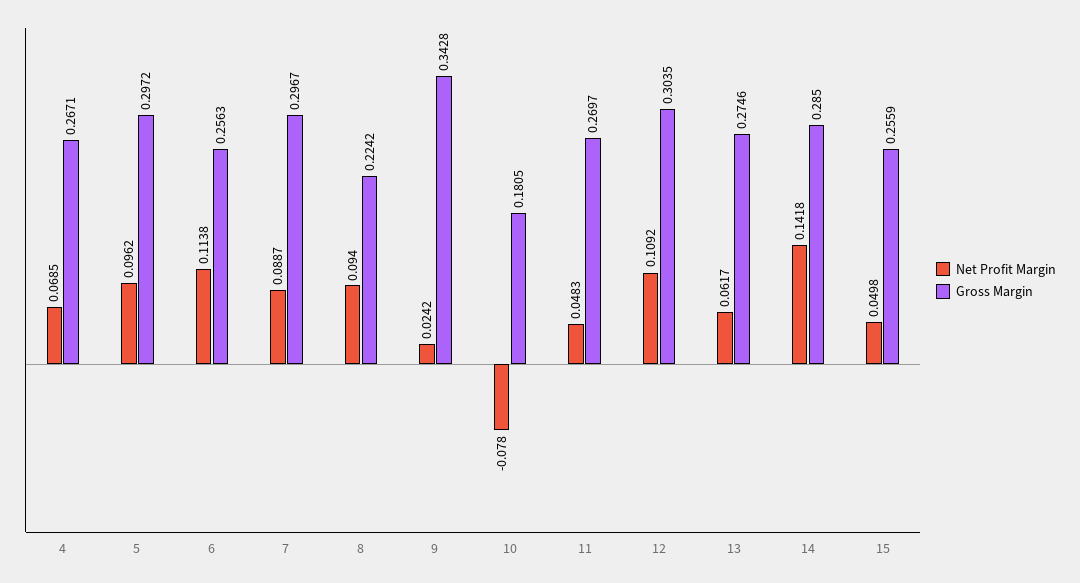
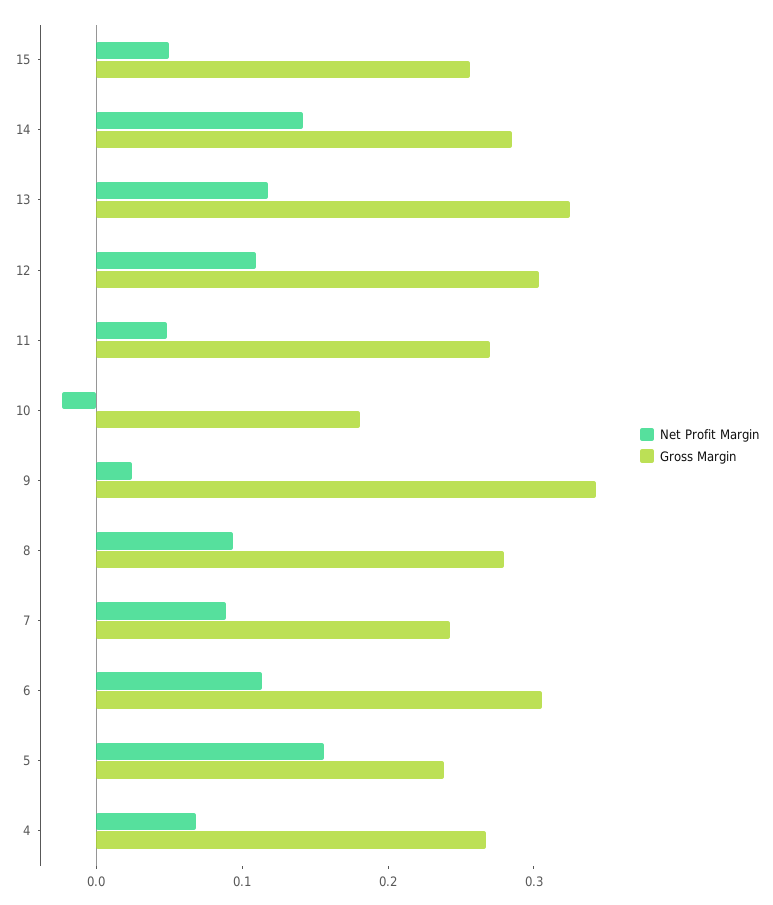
  {
    "Net Profit Margin": {
      "4": 0.0685,
-     "5": 0.0962,
+     "5": 0.16,
      "6": 0.1138,
      "7": 0.0887,
      "8": 0.094,
      "9": 0.0242,
-     "10": -0.078,
+     "10": -0.02,
      "11": 0.0483,
      "12": 0.1092,
-     "13": 0.0617,
+     "13": 0.12,
      "14": 0.1418,
      "15": 0.0498
    },
    "Gross Margin": {
      "4": 0.2671,
-     "5": 0.2972,
+     "5": 0.24,
-     "6": 0.2563,
+     "6": 0.3,
-     "7": 0.2967,
+     "7": 0.24,
-     "8": 0.2242,
+     "8": 0.28,
      "9": 0.3428,
      "10": 0.1805,
      "11": 0.2697,
      "12": 0.3035,
-     "13": 0.2746,
+     "13": 0.32,
      "14": 0.285,
      "15": 0.2559
    }
  }

